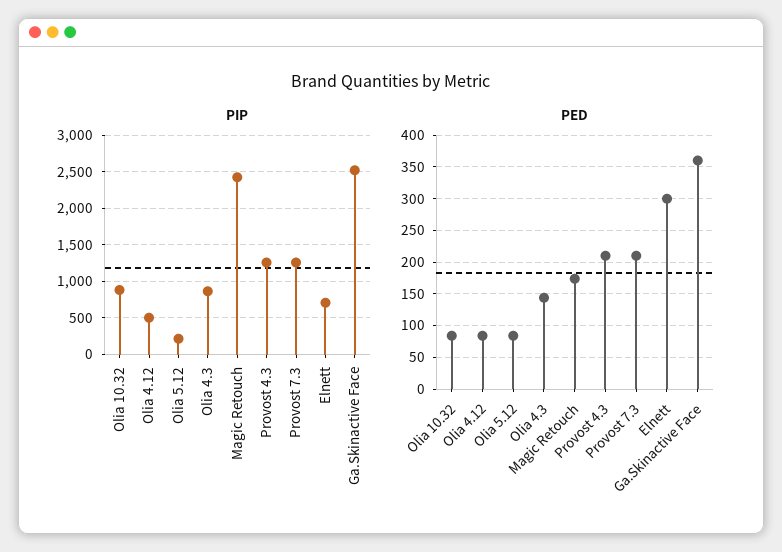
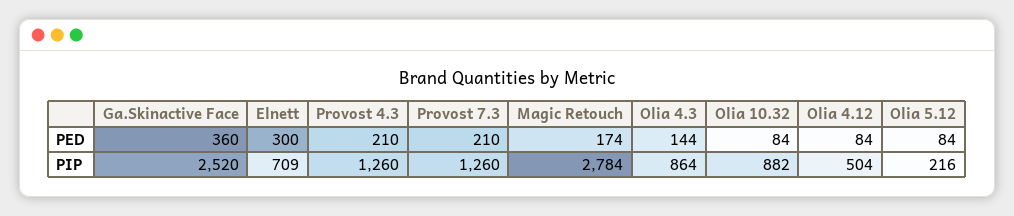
  {
    "PIP": {
      "Olia 10.32": 882,
      "Olia 4.12": 504,
      "Olia 5.12": 216,
      "Olia 4.3": 864,
-     "Magic Retouch": 2400,
+     "Magic Retouch": 2784,
      "Provost 4.3": 1260,
      "Provost 7.3": 1260,
      "Elnett": 709,
      "Ga.Skinactive Face": 2520
    },
    "PED": {
      "Olia 10.32": 84,
      "Olia 4.12": 84,
      "Olia 5.12": 84,
      "Olia 4.3": 144,
      "Magic Retouch": 174,
      "Provost 4.3": 210,
      "Provost 7.3": 210,
      "Elnett": 300,
      "Ga.Skinactive Face": 360
    }
  }

